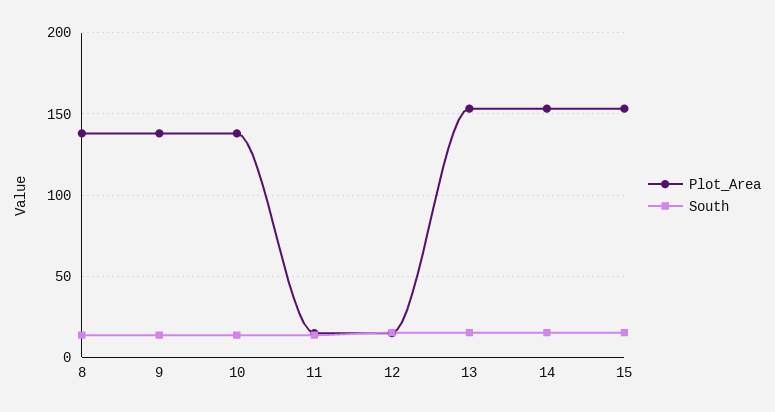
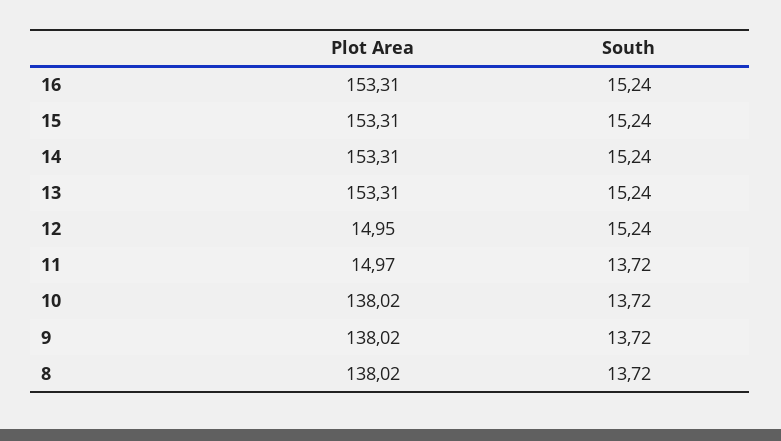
  {
    "Plot_Area": {
      "8": 138.02,
      "9": 138.02,
      "10": 138.02,
      "11": 14.97,
      "12": 14.95,
      "13": 153.31,
      "14": 153.31,
-     "15": 153.31
+     "15": 153.31,
+     "16": 153.31
    },
    "South": {
      "8": 13.72,
      "9": 13.72,
      "10": 13.72,
      "11": 13.72,
      "12": 15.24,
      "13": 15.24,
      "14": 15.24,
-     "15": 15.24
+     "15": 15.24,
+     "16": 15.24
    }
  }

